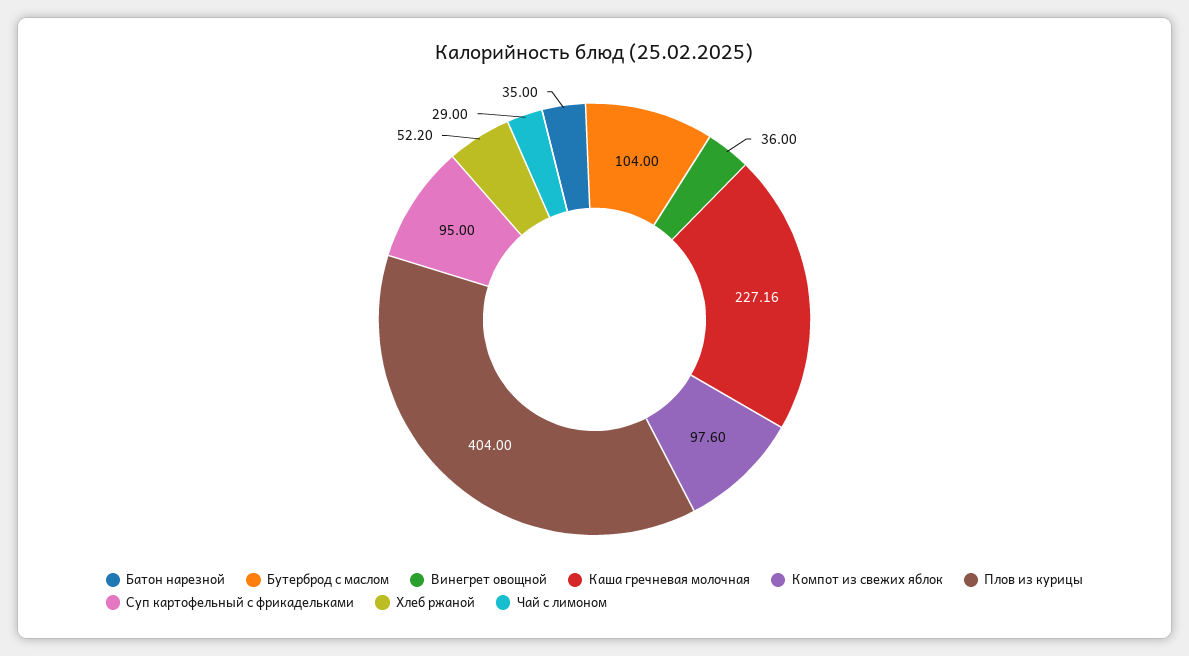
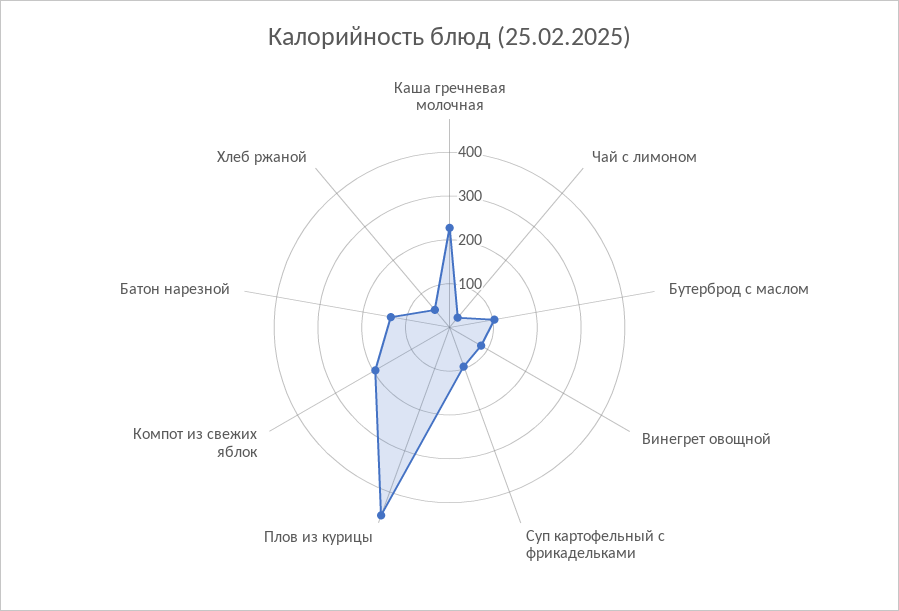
  {
-   "Батон нарезной": 35,
+   "Батон нарезной": 140,
    "Бутерброд с маслом": 104,
-   "Винегрет овощной": 36,
+   "Винегрет овощной": 80,
    "Каша гречневая молочная": 227.16,
-   "Компот из свежих яблок": 97.6,
+   "Компот из свежих яблок": 200,
-   "Плов из курицы": 404,
+   "Плов из курицы": 460,
    "Суп картофельный с фрикадельками": 95,
    "Хлеб ржаной": 52.2,
    "Чай с лимоном": 29
  }

